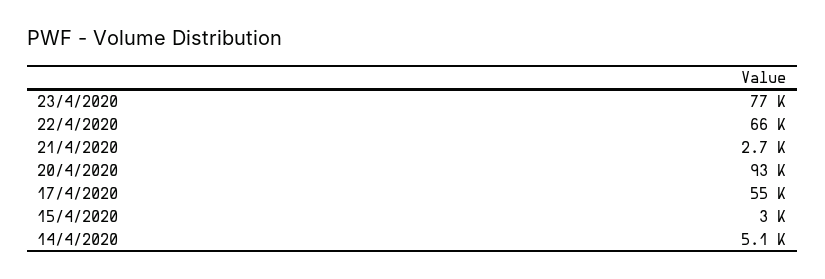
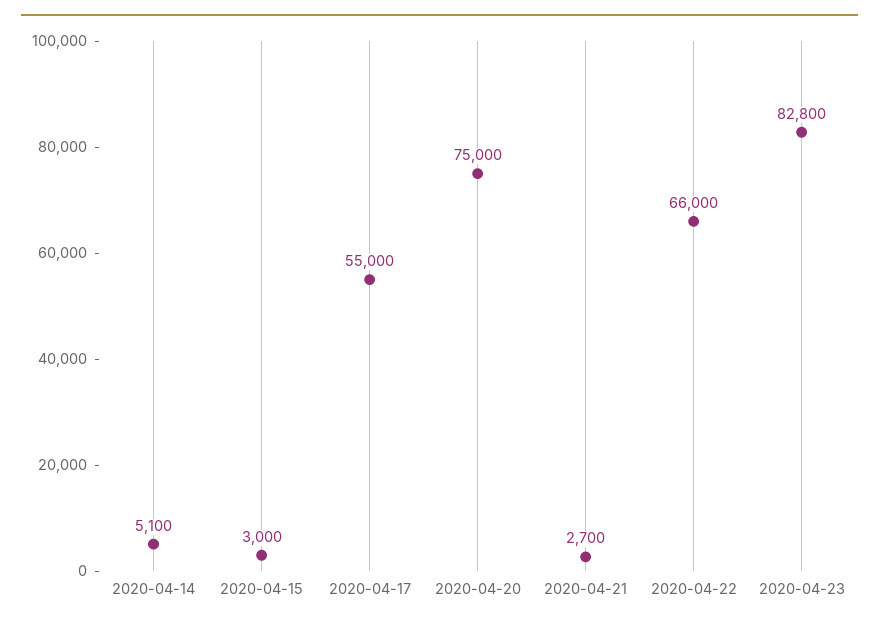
  {
-   "23/4/2020": 77000,
+   "23/4/2020": 82800,
    "22/4/2020": 66000,
    "21/4/2020": 2700,
-   "20/4/2020": 93000,
+   "20/4/2020": 75000,
    "17/4/2020": 55000,
    "15/4/2020": 3000,
    "14/4/2020": 5100
  }

